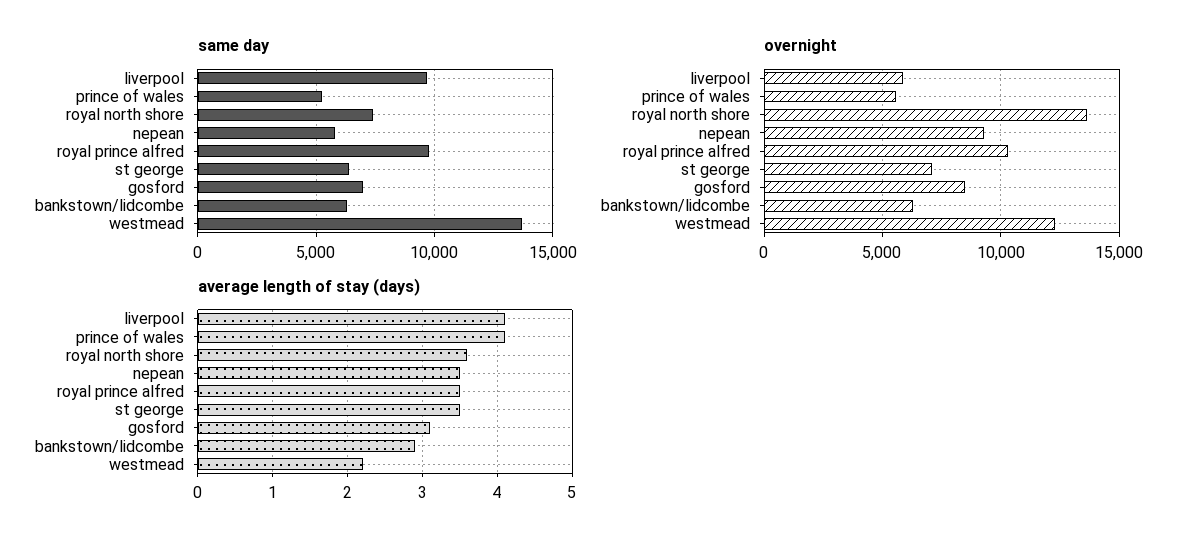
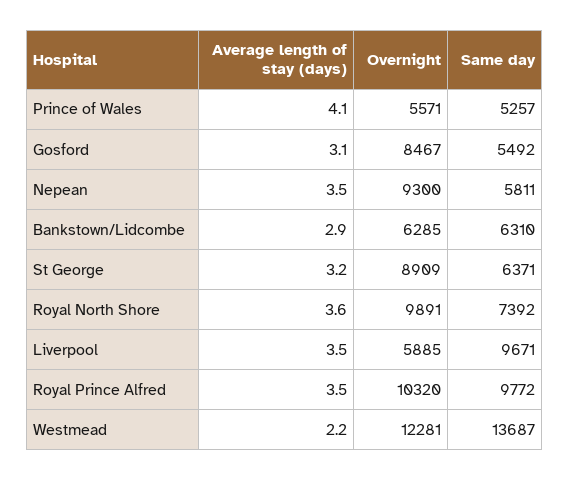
  {
    "same day": {
      "liverpool": 9671,
      "prince of wales": 5257,
      "royal north shore": 7392,
      "nepean": 5811,
      "royal prince alfred": 9772,
      "st george": 6371,
-     "gosford": 7000,
+     "gosford": 5492,
      "bankstown/lidcombe": 6310,
      "westmead": 13687
    },
    "overnight": {
      "liverpool": 5885,
      "prince of wales": 5571,
-     "royal north shore": 13500,
+     "royal north shore": 9891,
      "nepean": 9300,
      "royal prince alfred": 10320,
-     "st george": 7000,
+     "st george": 8909,
      "gosford": 8467,
      "bankstown/lidcombe": 6285,
      "westmead": 12281
    },
    "average length of stay (days)": {
-     "liverpool": 4.1,
+     "liverpool": 3.5,
      "prince of wales": 4.1,
      "royal north shore": 3.6,
      "nepean": 3.5,
      "royal prince alfred": 3.5,
-     "st george": 3.5,
+     "st george": 3.2,
      "gosford": 3.1,
      "bankstown/lidcombe": 2.9,
      "westmead": 2.2
    }
  }

